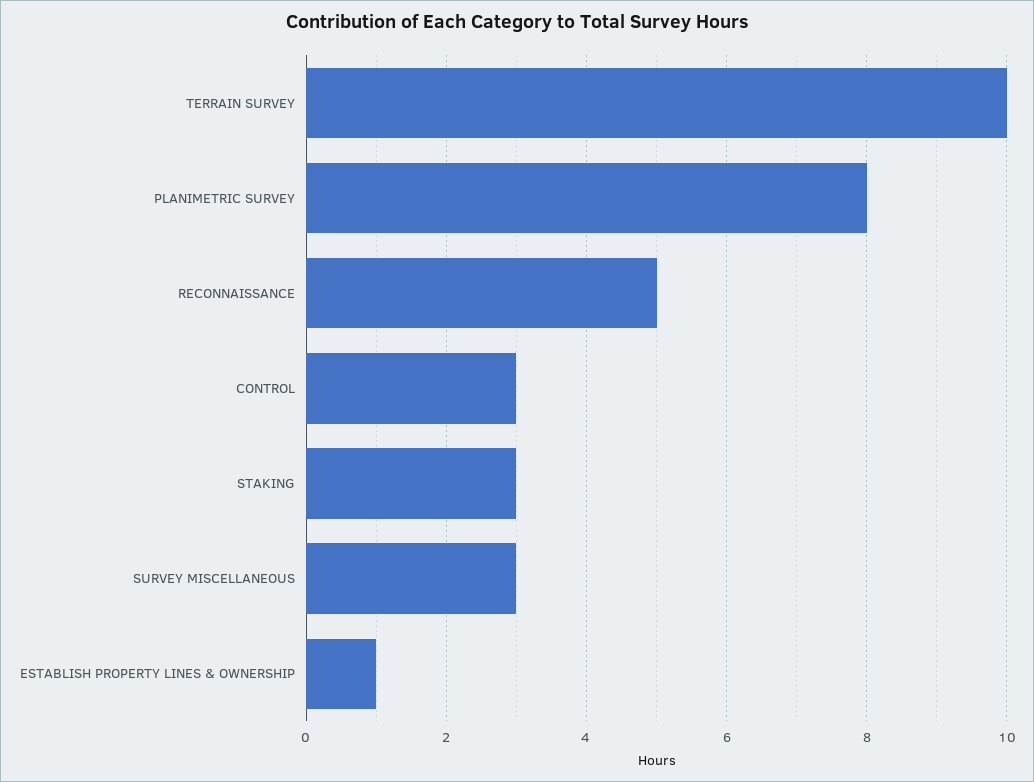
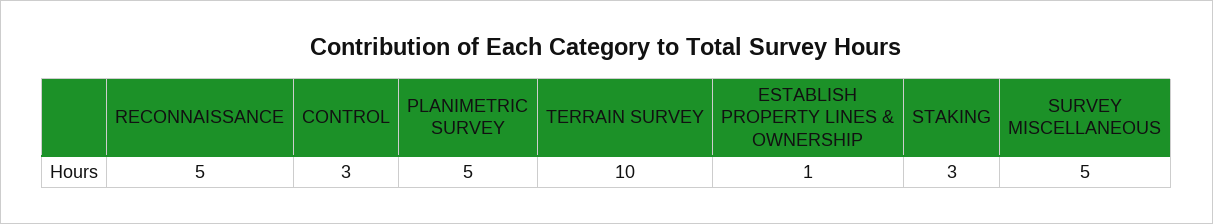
  {
    "TERRAIN SURVEY": 10,
-   "PLANIMETRIC SURVEY": 8,
+   "PLANIMETRIC SURVEY": 5,
    "RECONNAISSANCE": 5,
    "CONTROL": 3,
    "STAKING": 3,
-   "SURVEY MISCELLANEOUS": 3,
+   "SURVEY MISCELLANEOUS": 5,
    "ESTABLISH PROPERTY LINES & OWNERSHIP": 1
  }

